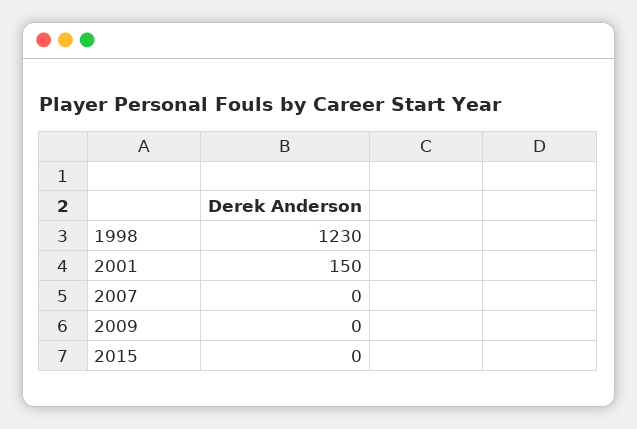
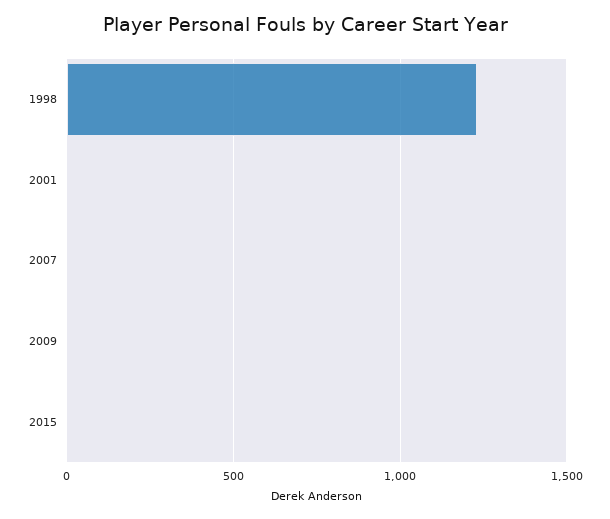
  {
    "1998": 1230,
-   "2001": 150,
+   "2001": 0,
    "2007": 0,
    "2009": 0,
    "2015": 0
  }

